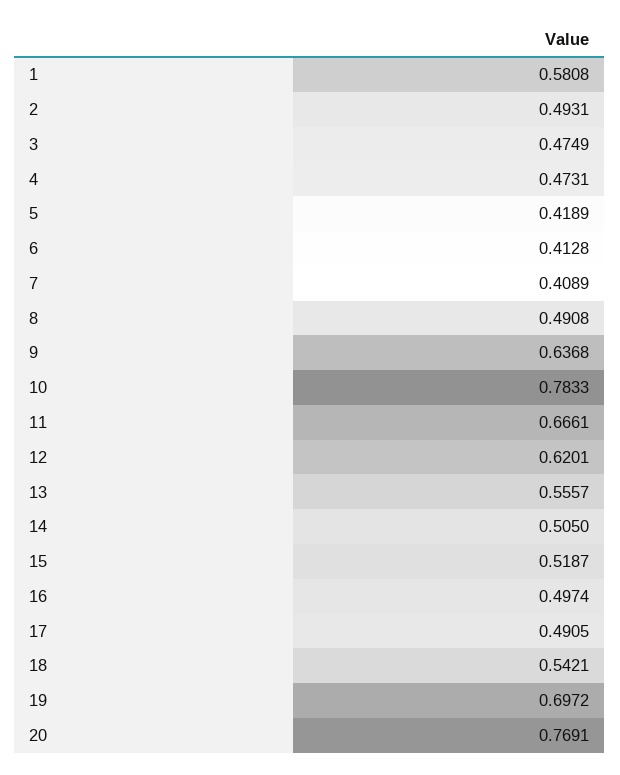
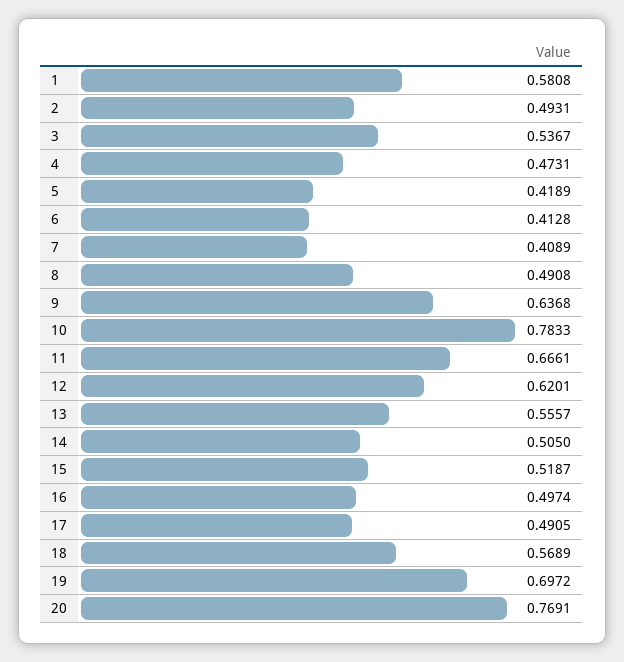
  {
    "1": 0.5808,
    "2": 0.4931,
-   "3": 0.4749,
+   "3": 0.5367,
    "4": 0.4731,
    "5": 0.4189,
    "6": 0.4128,
    "7": 0.4089,
    "8": 0.4908,
    "9": 0.6368,
    "10": 0.7833,
    "11": 0.6661,
    "12": 0.6201,
    "13": 0.5557,
    "14": 0.505,
    "15": 0.5187,
    "16": 0.4974,
    "17": 0.4905,
-   "18": 0.5421,
+   "18": 0.5689,
    "19": 0.6972,
    "20": 0.7691
  }

